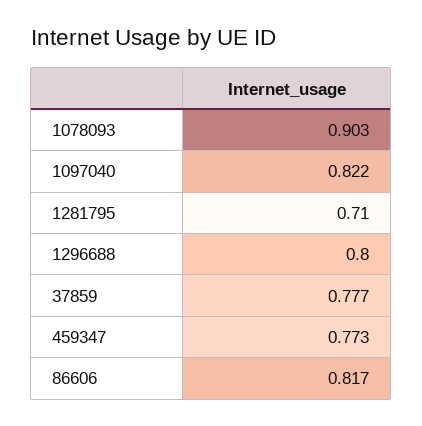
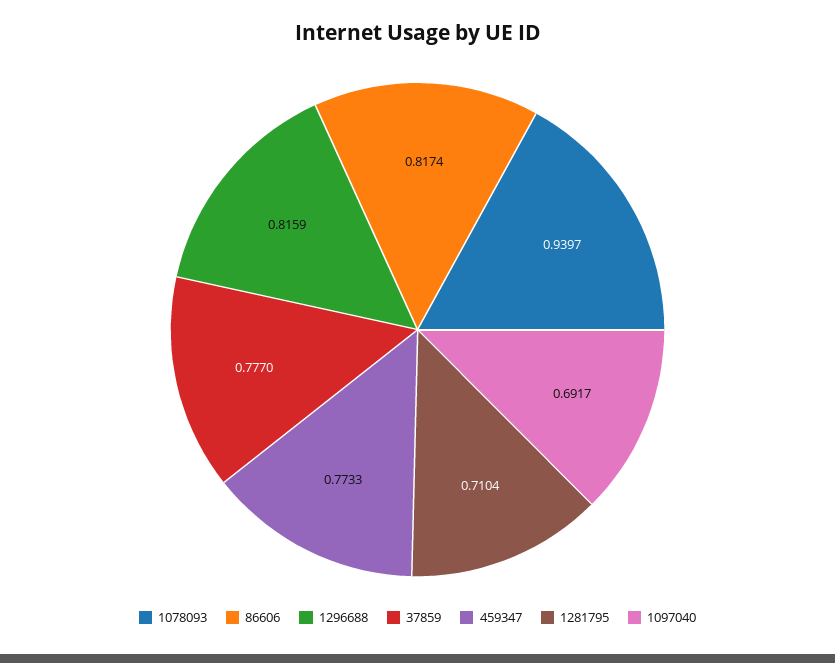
  {
-   "1078093": 0.903,
+   "1078093": 0.9397,
-   "1097040": 0.822,
+   "1097040": 0.6917,
    "1281795": 0.7104,
-   "1296688": 0.8,
+   "1296688": 0.8159,
    "37859": 0.777,
    "459347": 0.7733,
    "86606": 0.8174
  }

